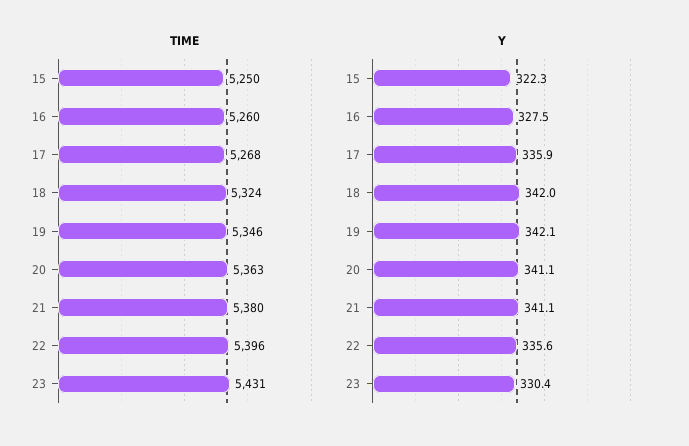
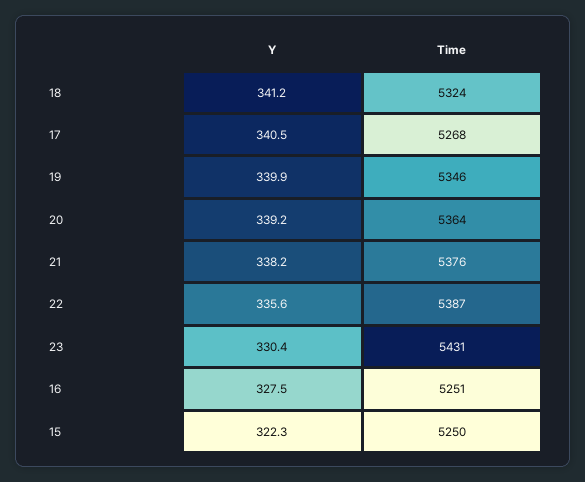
  {
    "TIME": {
      "15": 5250,
-     "16": 5260,
+     "16": 5251,
      "17": 5268,
      "18": 5324,
      "19": 5346,
-     "20": 5363,
+     "20": 5364,
-     "21": 5380,
+     "21": 5376,
-     "22": 5396,
+     "22": 5387,
      "23": 5431
    },
    "Y": {
      "15": 322.3,
      "16": 327.5,
-     "17": 335.9,
+     "17": 340.5,
-     "18": 342,
+     "18": 341.2,
-     "19": 342.1,
+     "19": 339.9,
-     "20": 341.1,
+     "20": 339.2,
-     "21": 341.1,
+     "21": 338.2,
      "22": 335.6,
      "23": 330.4
    }
  }

